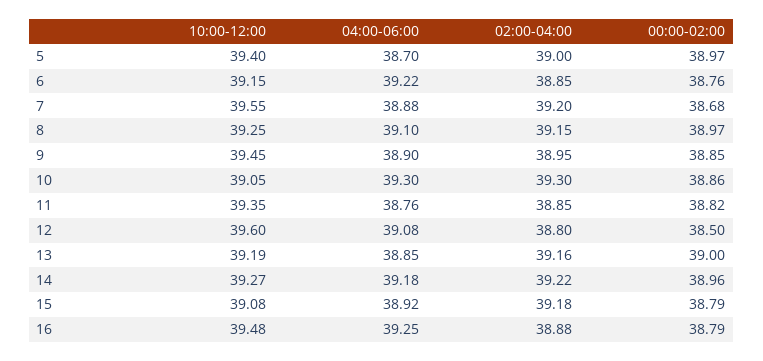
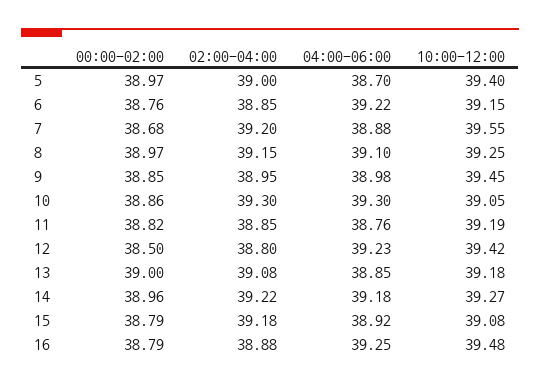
  {
    "10:00-12:00": {
      "5": 39.4,
      "6": 39.15,
      "7": 39.55,
      "8": 39.25,
      "9": 39.45,
      "10": 39.05,
-     "11": 39.35,
+     "11": 39.19,
-     "12": 39.6,
+     "12": 39.42,
-     "13": 39.19,
+     "13": 39.18,
      "14": 39.27,
      "15": 39.08,
      "16": 39.48
    },
    "04:00-06:00": {
      "5": 38.7,
      "6": 39.22,
      "7": 38.88,
      "8": 39.1,
-     "9": 38.9,
+     "9": 38.98,
      "10": 39.3,
      "11": 38.76,
-     "12": 39.08,
+     "12": 39.23,
      "13": 38.85,
      "14": 39.18,
      "15": 38.92,
      "16": 39.25
    },
    "02:00-04:00": {
      "5": 39,
      "6": 38.85,
      "7": 39.2,
      "8": 39.15,
      "9": 38.95,
      "10": 39.3,
      "11": 38.85,
      "12": 38.8,
-     "13": 39.16,
+     "13": 39.08,
      "14": 39.22,
      "15": 39.18,
      "16": 38.88
    },
    "00:00-02:00": {
      "5": 38.97,
      "6": 38.76,
      "7": 38.68,
      "8": 38.97,
      "9": 38.85,
      "10": 38.86,
      "11": 38.82,
      "12": 38.5,
      "13": 39,
      "14": 38.96,
      "15": 38.79,
      "16": 38.79
    }
  }

